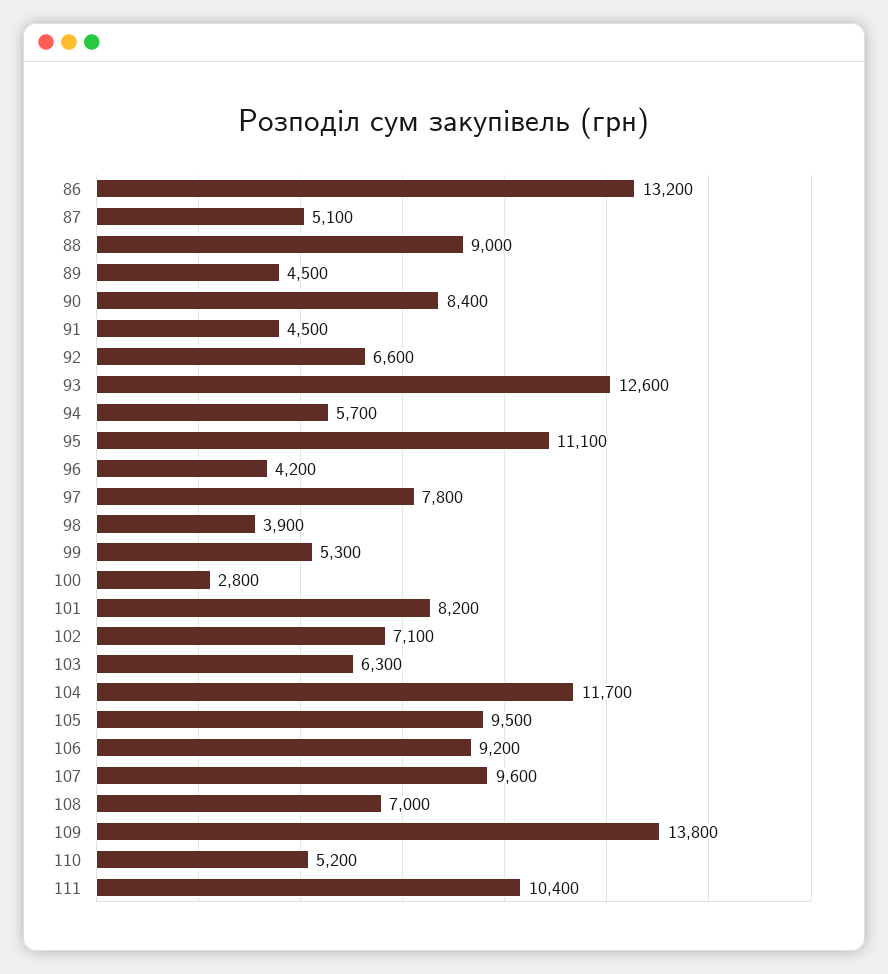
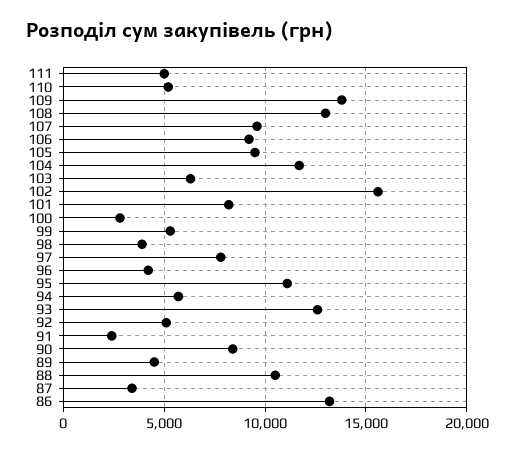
  {
    "86": 13200,
-   "87": 5100,
+   "87": 3500,
-   "88": 9000,
+   "88": 10500,
    "89": 4500,
    "90": 8400,
-   "91": 4500,
+   "91": 2500,
-   "92": 6600,
+   "92": 5000,
    "93": 12600,
    "94": 5700,
    "95": 11100,
    "96": 4200,
    "97": 7800,
    "98": 3900,
    "99": 5300,
    "100": 2800,
    "101": 8200,
-   "102": 7100,
+   "102": 15500,
    "103": 6300,
    "104": 11700,
    "105": 9500,
    "106": 9200,
    "107": 9600,
-   "108": 7000,
+   "108": 13000,
    "109": 13800,
    "110": 5200,
-   "111": 10400
+   "111": 5000
  }

